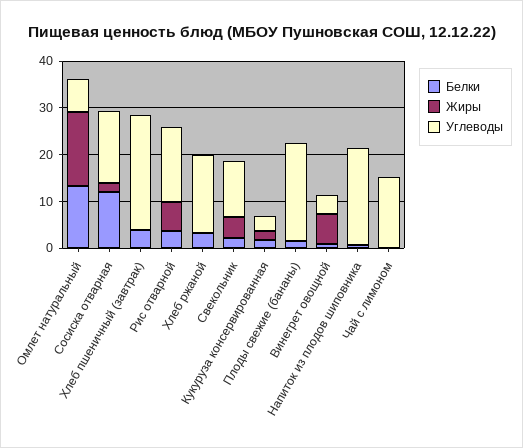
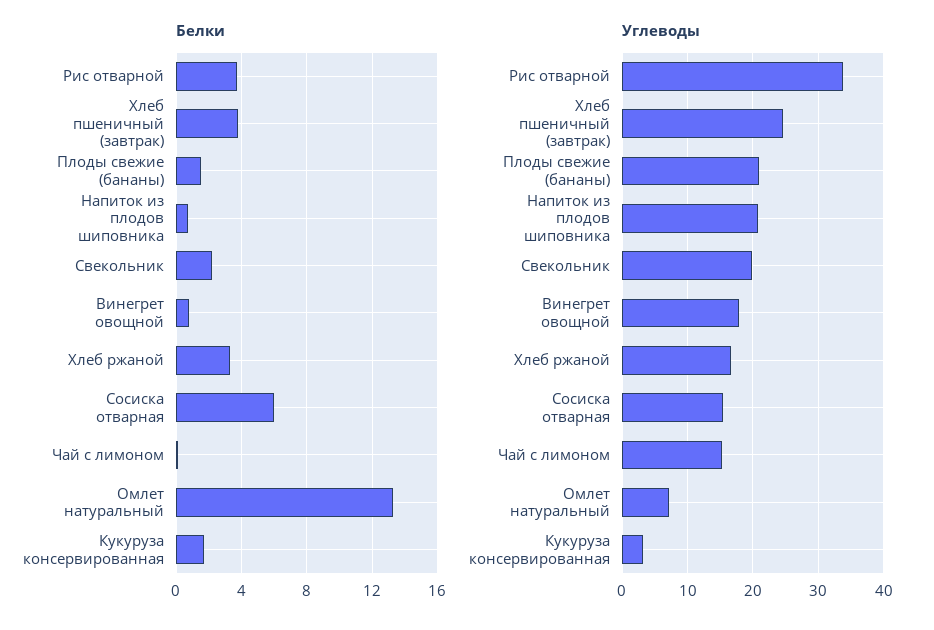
  {
    "Белки": {
      "Омлет натуральный": 13.5,
-     "Сосиска отварная": 12,
+     "Сосиска отварная": 6,
      "Хлеб пшеничный (завтрак)": 4,
      "Рис отварной": 3.5,
      "Хлеб ржаной": 3.5,
      "Свекольник": 2,
      "Кукуруза консервированная": 1.5,
      "Плоды свежие (бананы)": 1.5,
      "Винегрет овощной": 1,
      "Напиток из плодов шиповника": 0.5,
      "Чай с лимоном": 0
    },
-   "Жиры": {
-     "Омлет натуральный": 16,
-     "Сосиска отварная": 2,
-     "Хлеб пшеничный (завтрак)": 0,
-     "Рис отварной": 6,
-     "Хлеб ржаной": 0,
-     "Свекольник": 4,
-     "Кукуруза консервированная": 2,
-     "Плоды свежие (бананы)": 0,
-     "Винегрет овощной": 6,
-     "Напиток из плодов шиповника": 0,
-     "Чай с лимоном": 0
-   },
    "Углеводы": {
      "Омлет натуральный": 7,
      "Сосиска отварная": 15,
      "Хлеб пшеничный (завтрак)": 25,
-     "Рис отварной": 16,
+     "Рис отварной": 34,
      "Хлеб ржаной": 17,
-     "Свекольник": 12,
+     "Свекольник": 20,
      "Кукуруза консервированная": 3,
      "Плоды свежие (бананы)": 21,
-     "Винегрет овощной": 4,
+     "Винегрет овощной": 18,
      "Напиток из плодов шиповника": 21,
      "Чай с лимоном": 15
    }
  }

